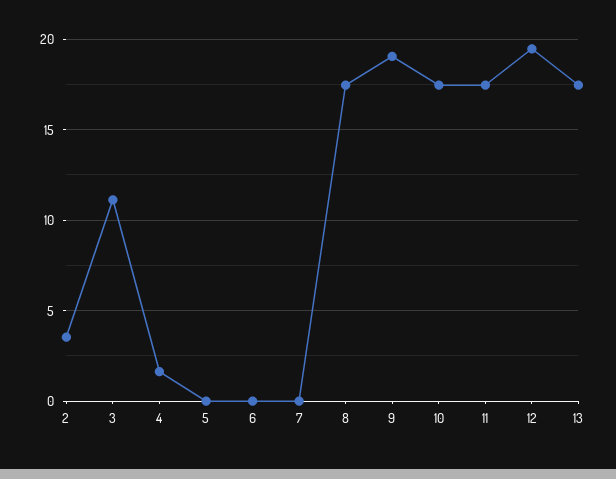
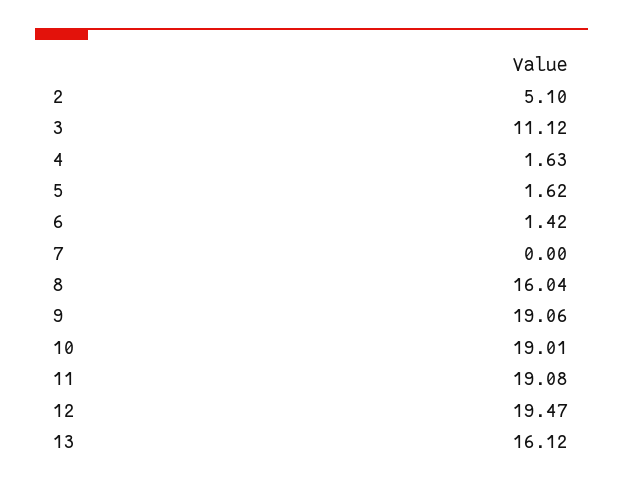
  {
-   "2": 3.5,
+   "2": 5.1,
    "3": 11.12,
    "4": 1.63,
-   "5": 0,
+   "5": 1.62,
-   "6": 0,
+   "6": 1.42,
    "7": 0,
-   "8": 17.5,
+   "8": 16.04,
    "9": 19.06,
-   "10": 17.5,
+   "10": 19.01,
-   "11": 17.5,
+   "11": 19.08,
    "12": 19.47,
-   "13": 17.5
+   "13": 16.12
  }

